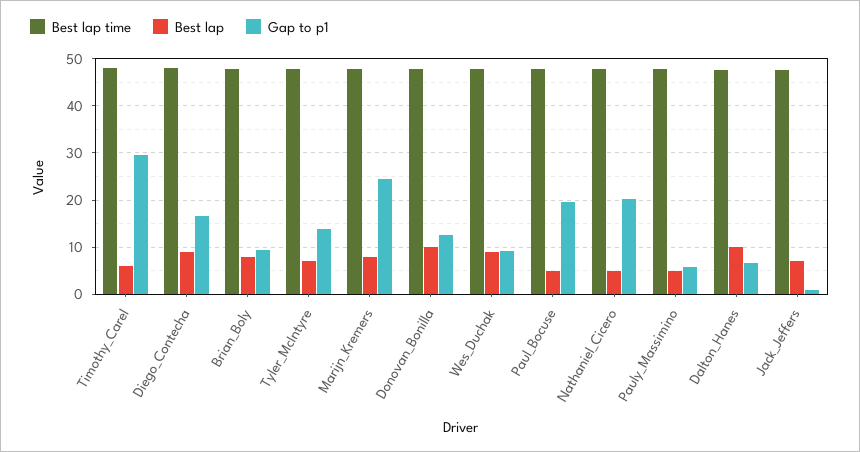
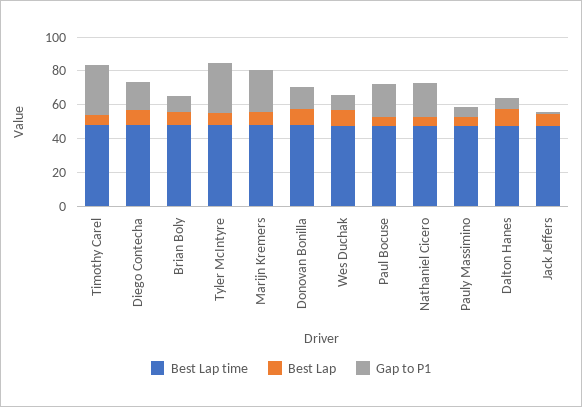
  {
    "Best lap time": {
      "Timothy_Carel": 48,
      "Diego_Contecha": 48,
      "Brian_Boly": 48,
      "Tyler_McIntyre": 48,
      "Marijn_Kremers": 48,
      "Donovan_Bonilla": 48,
      "Wes_Duchak": 48,
      "Paul_Bocuse": 48,
      "Nathaniel_Cicero": 48,
      "Pauly_Massimino": 48,
      "Dalton_Hanes": 48,
      "Jack_Jeffers": 48
    },
    "Best lap": {
      "Timothy_Carel": 6,
      "Diego_Contecha": 10,
      "Brian_Boly": 8,
      "Tyler_McIntyre": 8,
      "Marijn_Kremers": 8,
      "Donovan_Bonilla": 10,
      "Wes_Duchak": 10,
      "Paul_Bocuse": 6,
      "Nathaniel_Cicero": 6,
      "Pauly_Massimino": 6,
      "Dalton_Hanes": 10,
      "Jack_Jeffers": 8
    },
    "Gap to p1": {
      "Timothy_Carel": 30,
      "Diego_Contecha": 16,
      "Brian_Boly": 10,
-     "Tyler_McIntyre": 14,
+     "Tyler_McIntyre": 30,
      "Marijn_Kremers": 24,
      "Donovan_Bonilla": 12,
      "Wes_Duchak": 10,
      "Paul_Bocuse": 20,
      "Nathaniel_Cicero": 20,
      "Pauly_Massimino": 6,
      "Dalton_Hanes": 6,
      "Jack_Jeffers": 0
    }
  }

